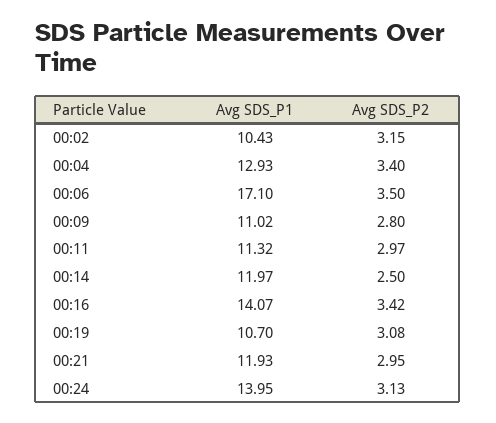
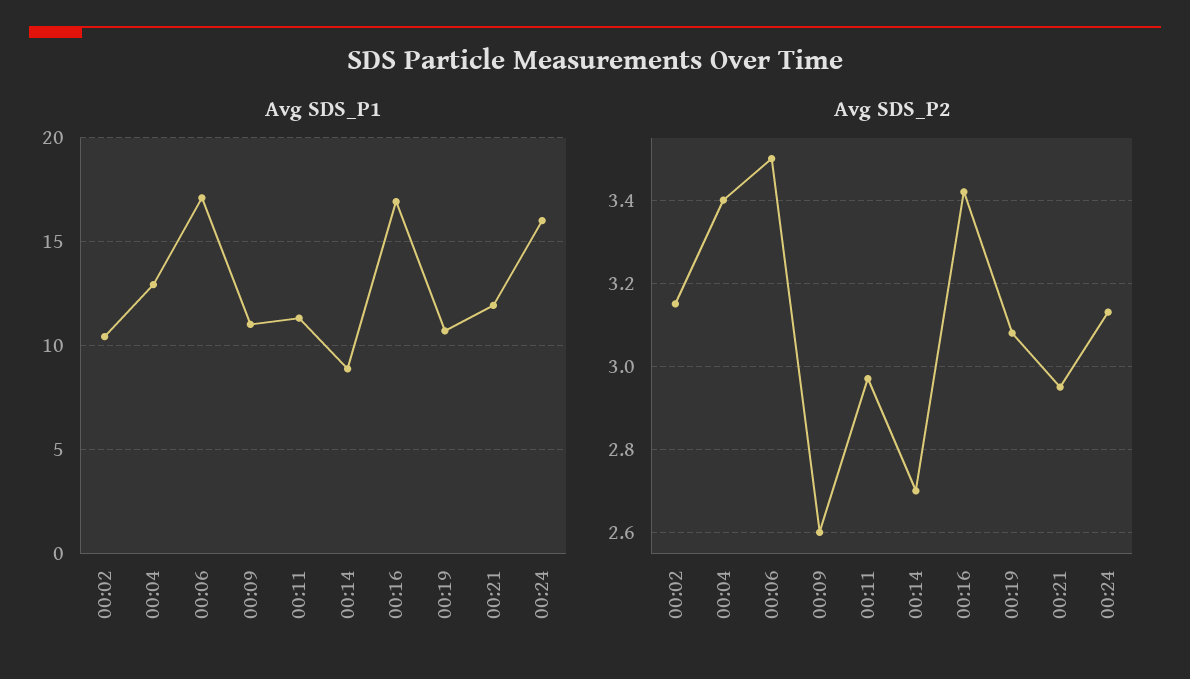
  {
    "Avg SDS_P1": {
      "00:02": 10.43,
      "00:04": 12.93,
      "00:06": 17.1,
      "00:09": 11.02,
      "00:11": 11.32,
-     "00:14": 11.97,
+     "00:14": 9,
-     "00:16": 14.07,
+     "00:16": 17,
      "00:19": 10.7,
      "00:21": 11.93,
-     "00:24": 13.95
+     "00:24": 16
    },
    "Avg SDS_P2": {
      "00:02": 3.15,
      "00:04": 3.4,
      "00:06": 3.5,
-     "00:09": 2.8,
+     "00:09": 2.6,
      "00:11": 2.97,
-     "00:14": 2.5,
+     "00:14": 2.7,
      "00:16": 3.42,
      "00:19": 3.08,
      "00:21": 2.95,
      "00:24": 3.13
    }
  }

